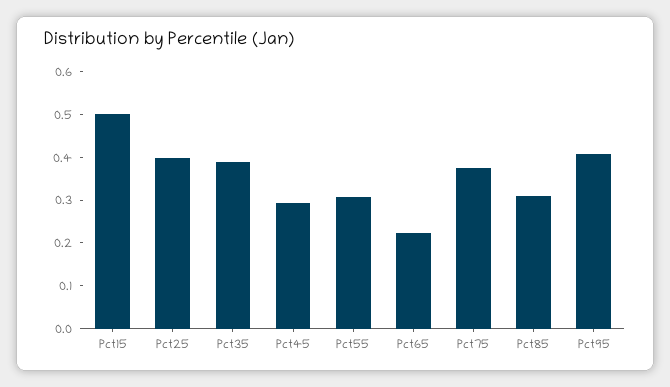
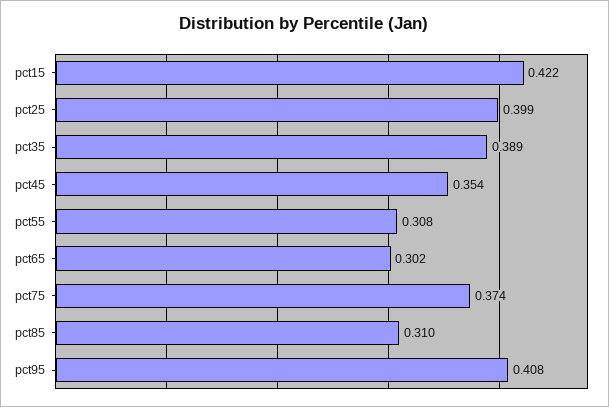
  {
-   "Pct15": 0.5,
+   "Pct15": 0.422,
    "Pct25": 0.399,
    "Pct35": 0.389,
-   "Pct45": 0.3,
+   "Pct45": 0.354,
    "Pct55": 0.308,
-   "Pct65": 0.22,
+   "Pct65": 0.302,
    "Pct75": 0.374,
    "Pct85": 0.31,
    "Pct95": 0.408
  }

